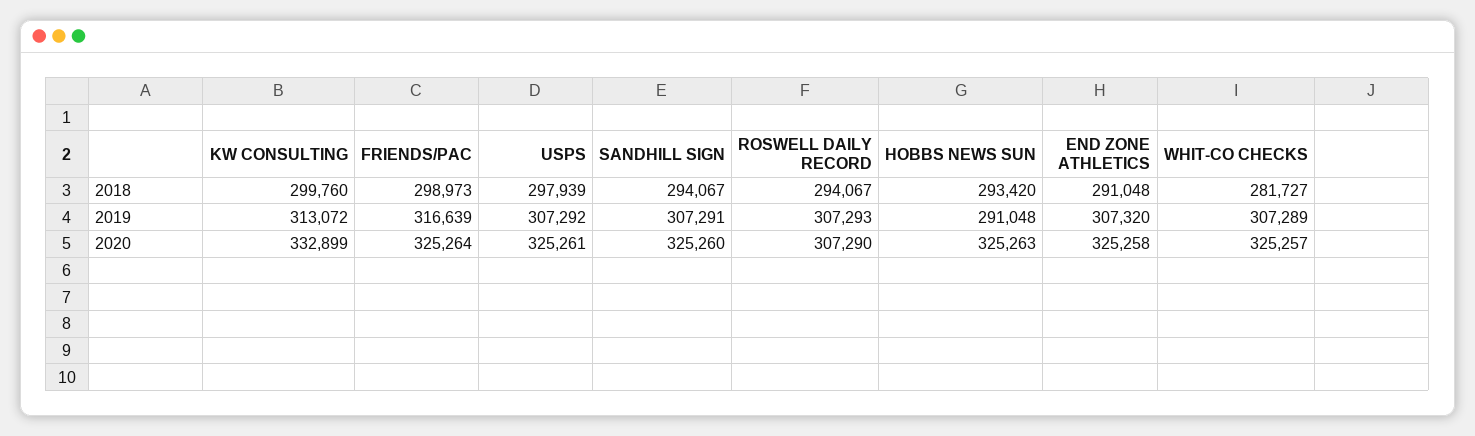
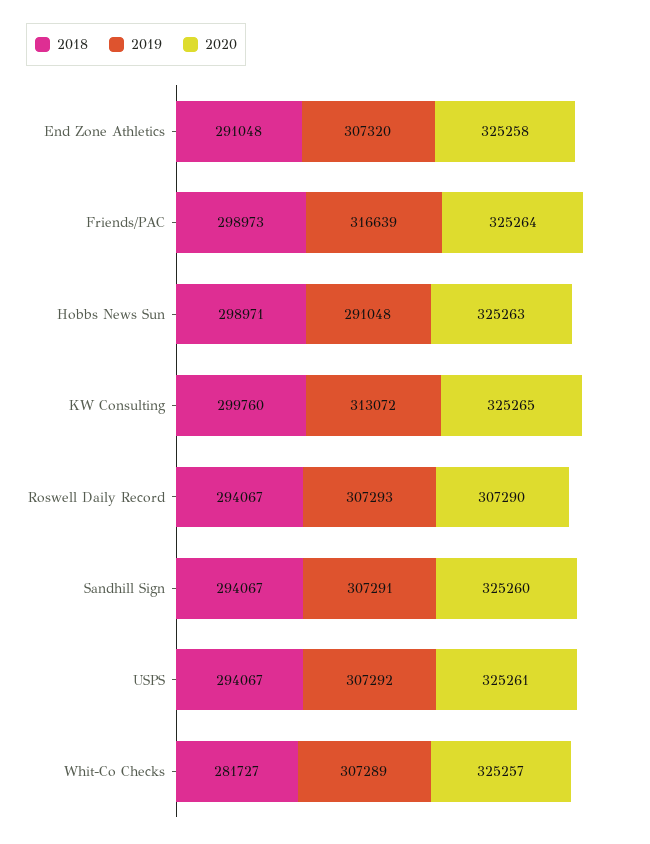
  {
    "2018": {
      "KW CONSULTING": 299760,
      "FRIENDS/PAC": 298973,
-     "USPS": 297939,
+     "USPS": 294067,
      "SANDHILL SIGN": 294067,
      "ROSWELL DAILY RECORD": 294067,
-     "HOBBS NEWS SUN": 293420,
+     "HOBBS NEWS SUN": 298971,
      "END ZONE ATHLETICS": 291048,
      "WHIT-CO CHECKS": 281727
    },
    "2019": {
      "KW CONSULTING": 313072,
      "FRIENDS/PAC": 316639,
      "USPS": 307292,
      "SANDHILL SIGN": 307291,
      "ROSWELL DAILY RECORD": 307293,
      "HOBBS NEWS SUN": 291048,
      "END ZONE ATHLETICS": 307320,
      "WHIT-CO CHECKS": 307289
    },
    "2020": {
-     "KW CONSULTING": 332899,
+     "KW CONSULTING": 325265,
      "FRIENDS/PAC": 325264,
      "USPS": 325261,
      "SANDHILL SIGN": 325260,
      "ROSWELL DAILY RECORD": 307290,
      "HOBBS NEWS SUN": 325263,
      "END ZONE ATHLETICS": 325258,
      "WHIT-CO CHECKS": 325257
    }
  }

